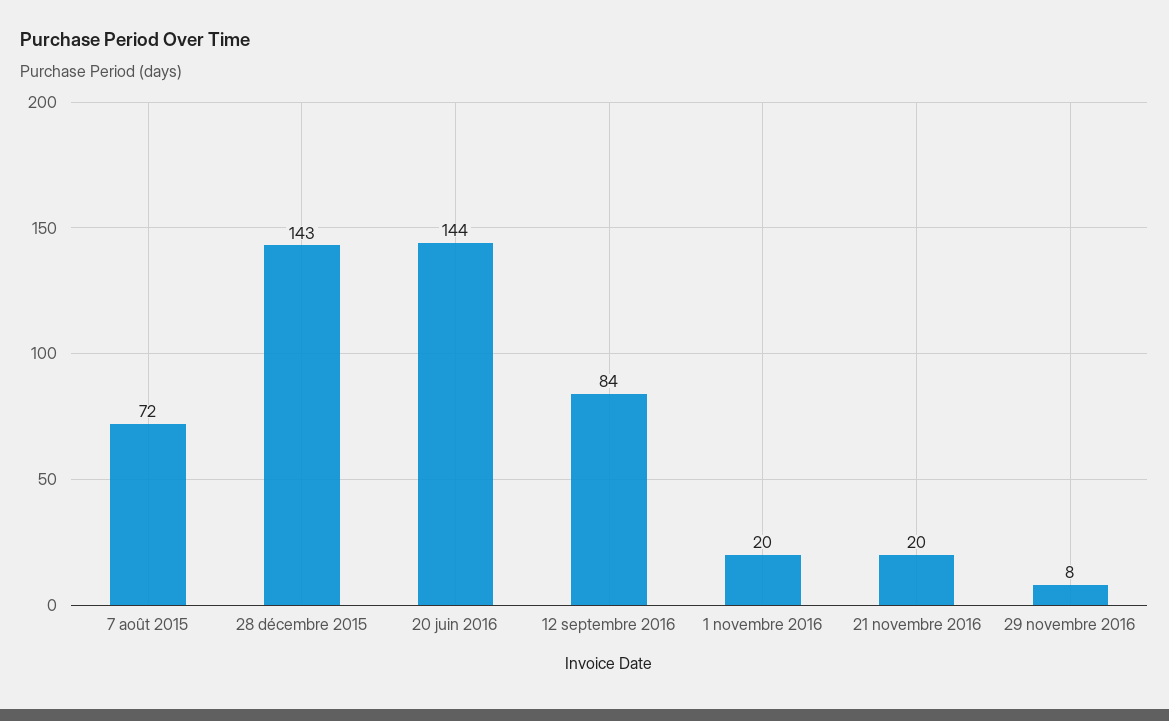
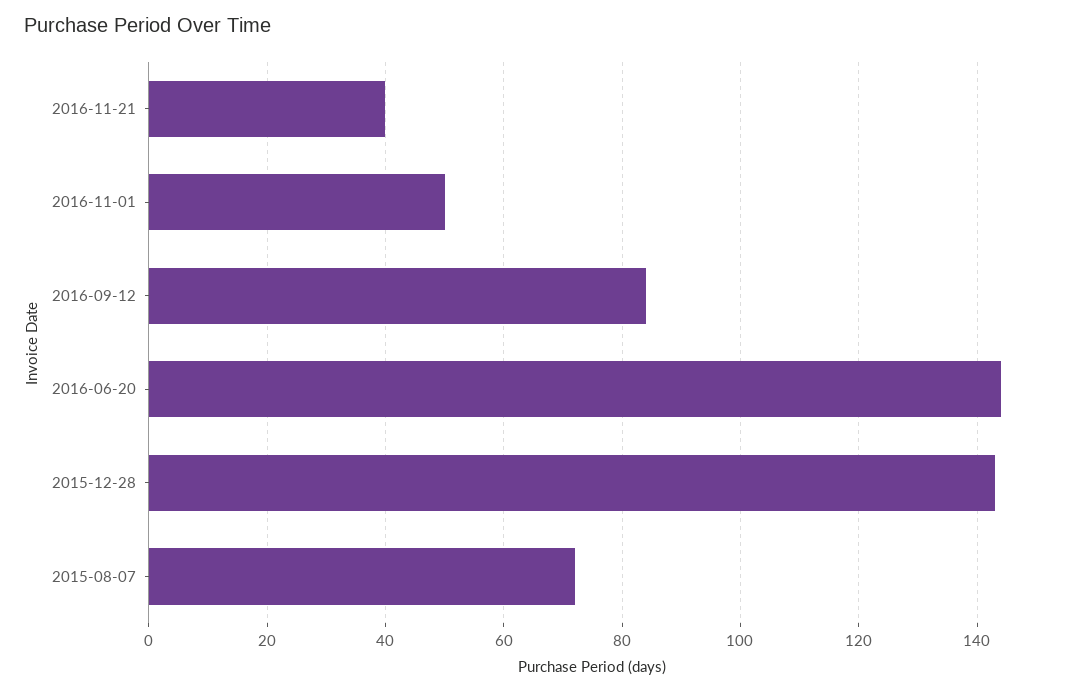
  {
    "7 août 2015": 72,
    "28 décembre 2015": 143,
    "20 juin 2016": 144,
    "12 septembre 2016": 84,
-   "1 novembre 2016": 20,
+   "1 novembre 2016": 50,
-   "21 novembre 2016": 20,
+   "21 novembre 2016": 40
-   "29 novembre 2016": 8
  }

